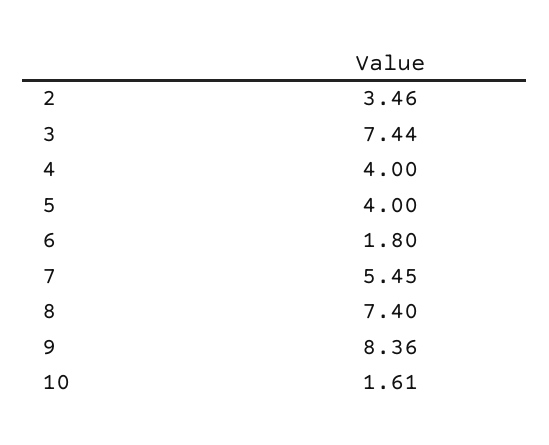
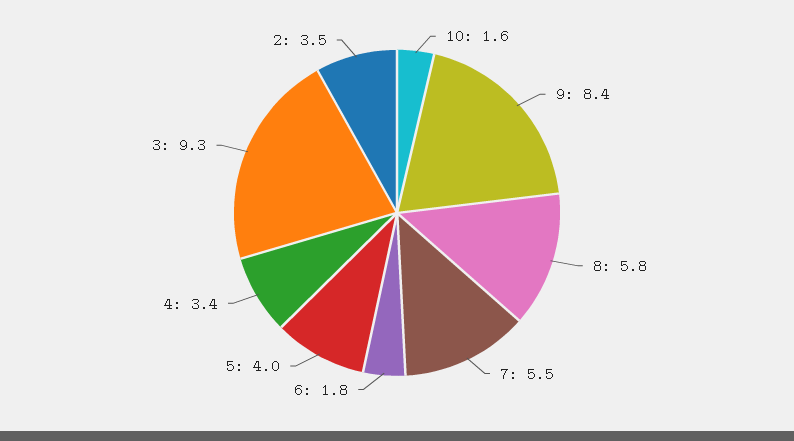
  {
    "2": 3.46,
-   "3": 7.44,
+   "3": 9.3,
-   "4": 4,
+   "4": 3.4,
    "5": 4,
    "6": 1.8,
    "7": 5.45,
-   "8": 7.4,
+   "8": 5.8,
    "9": 8.36,
    "10": 1.61
  }

